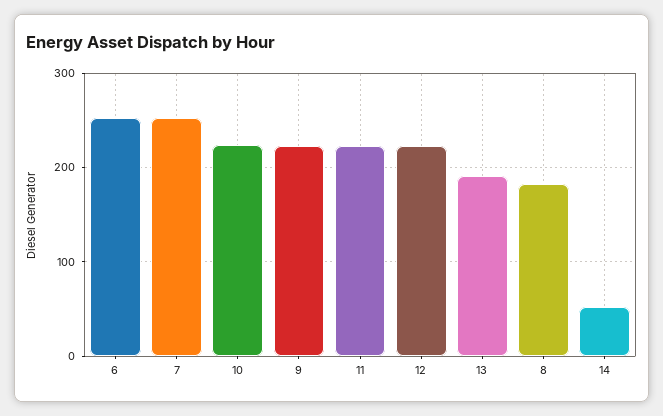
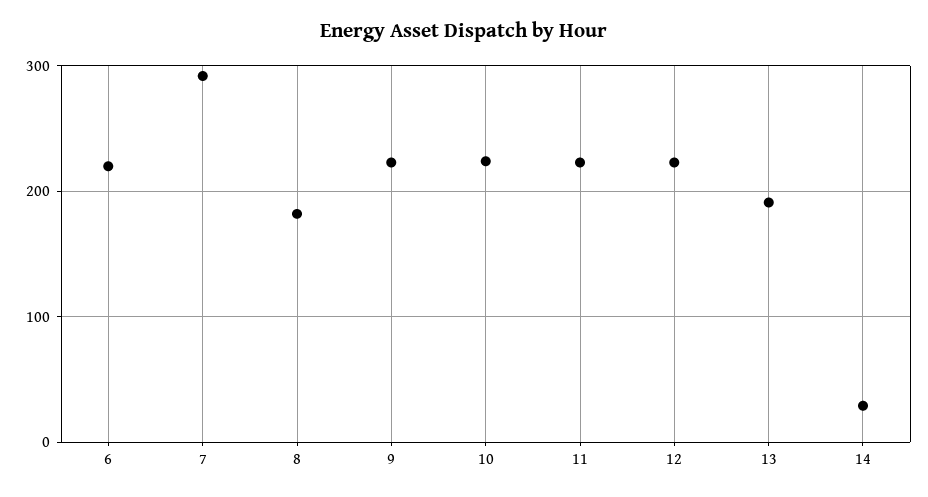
  {
-   "6": 250,
+   "6": 220,
-   "7": 250,
+   "7": 290,
    "10": 220,
    "9": 220,
    "11": 220,
    "12": 220,
    "13": 190,
    "8": 180,
-   "14": 50
+   "14": 30
  }

